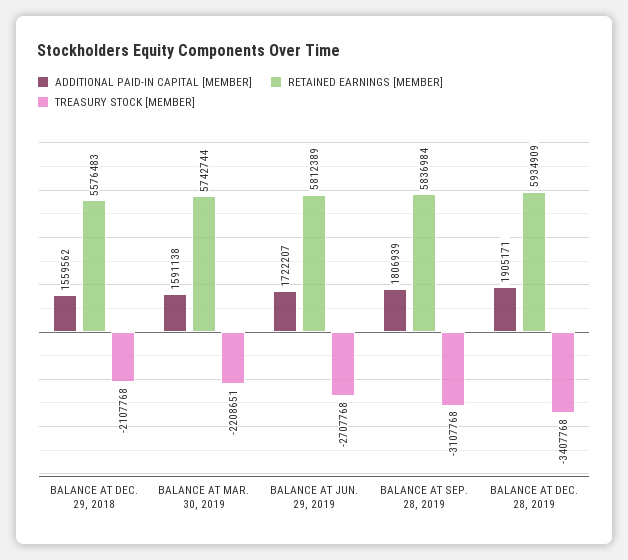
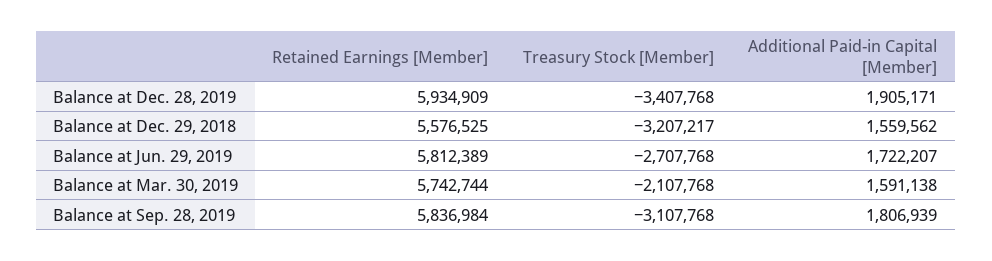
  {
    "ADDITIONAL PAID-IN CAPITAL [MEMBER]": {
      "BALANCE AT DEC. 29, 2018": 1559562,
      "BALANCE AT MAR. 30, 2019": 1591138,
      "BALANCE AT JUN. 29, 2019": 1722207,
      "BALANCE AT SEP. 28, 2019": 1806939,
      "BALANCE AT DEC. 28, 2019": 1905171
    },
    "RETAINED EARNINGS [MEMBER]": {
-     "BALANCE AT DEC. 29, 2018": 5576483,
+     "BALANCE AT DEC. 29, 2018": 5576525,
      "BALANCE AT MAR. 30, 2019": 5742744,
      "BALANCE AT JUN. 29, 2019": 5812389,
      "BALANCE AT SEP. 28, 2019": 5836984,
      "BALANCE AT DEC. 28, 2019": 5934909
    },
    "TREASURY STOCK [MEMBER]": {
-     "BALANCE AT DEC. 29, 2018": -2107768,
+     "BALANCE AT DEC. 29, 2018": -3207217,
-     "BALANCE AT MAR. 30, 2019": -2208651,
+     "BALANCE AT MAR. 30, 2019": -2107768,
      "BALANCE AT JUN. 29, 2019": -2707768,
      "BALANCE AT SEP. 28, 2019": -3107768,
      "BALANCE AT DEC. 28, 2019": -3407768
    }
  }

